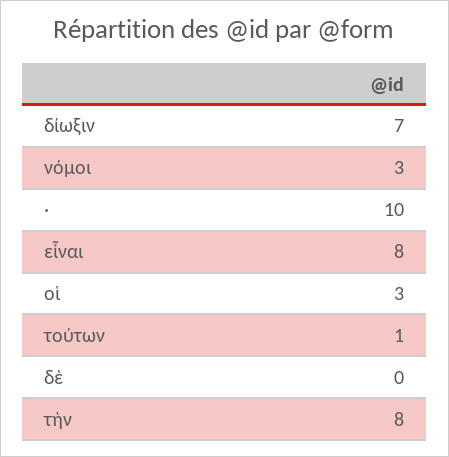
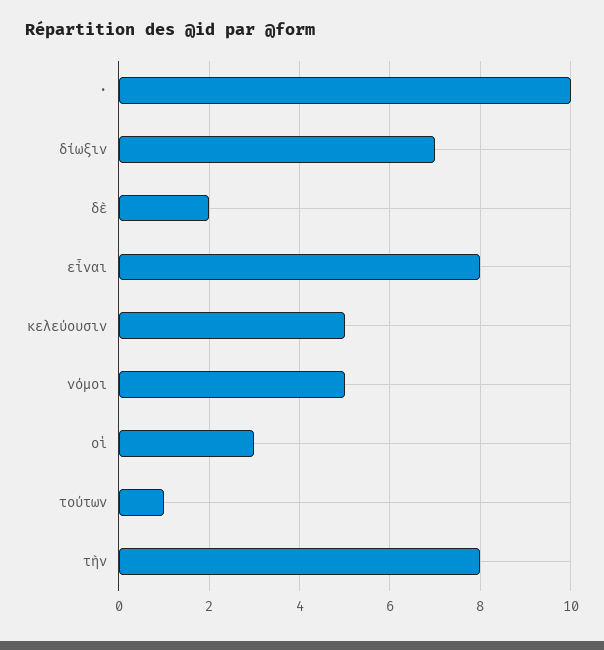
  {
    "δίωξιν": 7,
-   "νόμοι": 3,
+   "νόμοι": 5,
    "·": 10,
    "εἶναι": 8,
    "οἱ": 3,
    "τούτων": 1,
-   "δὲ": 0,
+   "δὲ": 2,
-   "τὴν": 8
+   "τὴν": 8,
+   "κελεύουσιν": 5
  }

